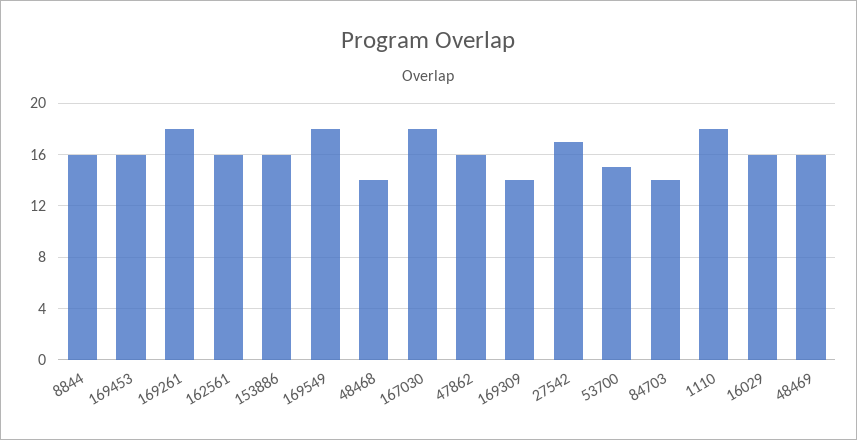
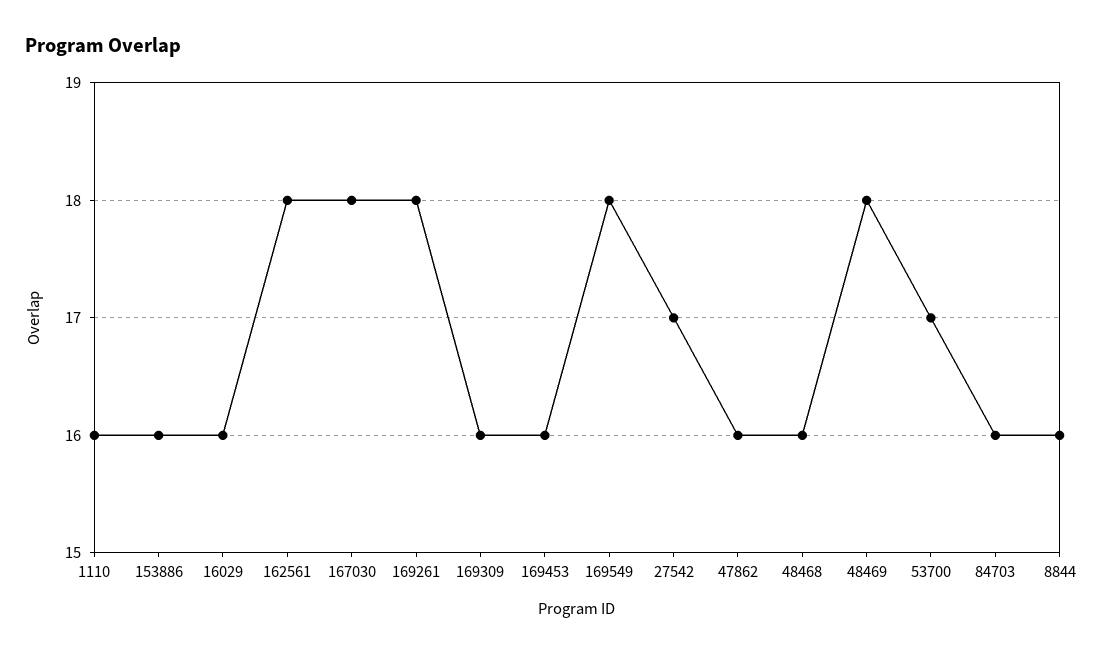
  {
    "8844": 16,
    "169453": 16,
    "169261": 18,
-   "162561": 16,
+   "162561": 18,
    "153886": 16,
    "169549": 18,
-   "48468": 14,
+   "48468": 16,
    "167030": 18,
    "47862": 16,
-   "169309": 14,
+   "169309": 16,
    "27542": 17,
-   "53700": 15,
+   "53700": 17,
-   "84703": 14,
+   "84703": 16,
-   "1110": 18,
+   "1110": 16,
    "16029": 16,
-   "48469": 16
+   "48469": 18
  }

